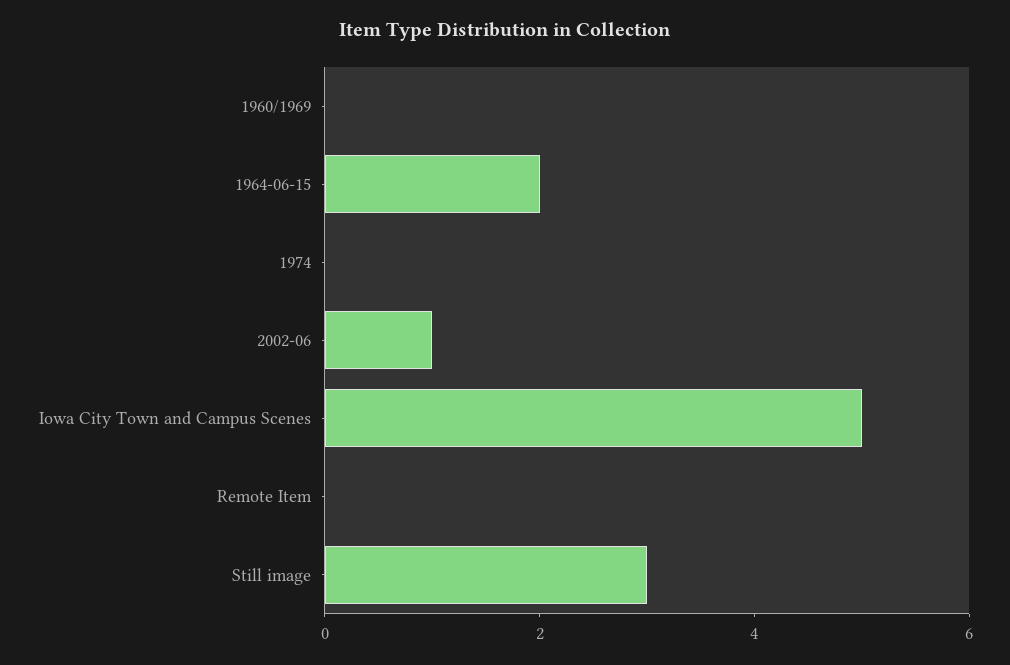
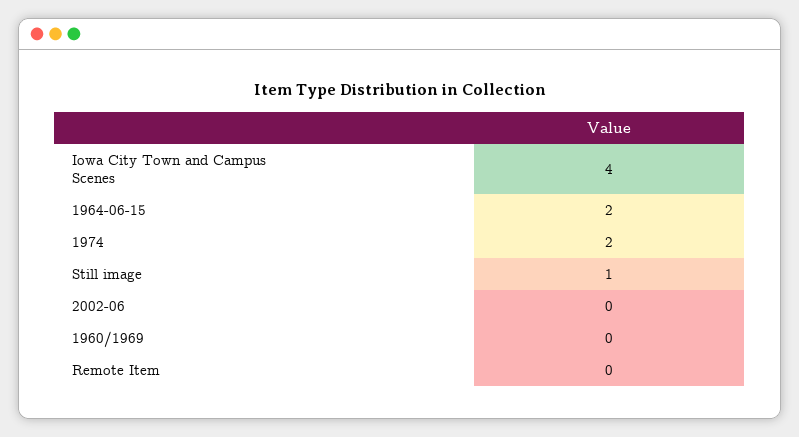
  {
    "1960/1969": 0,
    "1964-06-15": 2,
-   "1974": 0,
+   "1974": 2,
-   "2002-06": 1,
+   "2002-06": 0,
-   "Iowa City Town and Campus Scenes": 5,
+   "Iowa City Town and Campus Scenes": 4,
    "Remote Item": 0,
-   "Still image": 3
+   "Still image": 1
  }

